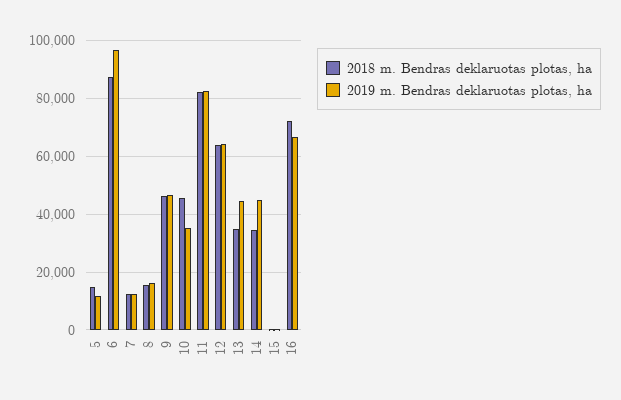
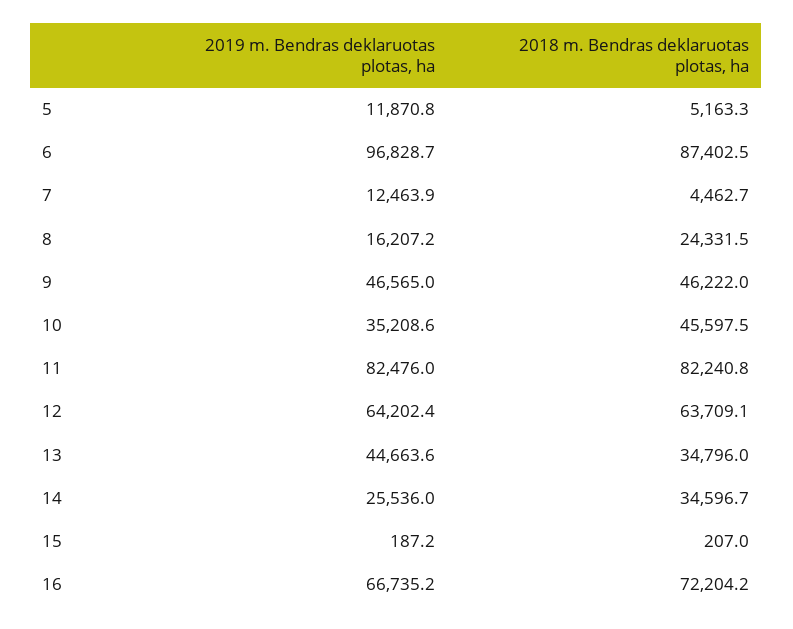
  {
    "2018 m. Bendras deklaruotas plotas, ha": {
-     "5": 15000,
+     "5": 5163.3,
      "6": 87402.5,
-     "7": 12500,
+     "7": 4462.7,
-     "8": 15000,
+     "8": 24331.5,
      "9": 46222,
      "10": 45597.5,
      "11": 82240.8,
      "12": 63709.1,
      "13": 34796,
      "14": 34596.7,
      "15": 207,
      "16": 72204.2
    },
    "2019 m. Bendras deklaruotas plotas, ha": {
      "5": 11870.8,
      "6": 96828.7,
      "7": 12463.9,
      "8": 16207.2,
      "9": 46565,
      "10": 35208.6,
      "11": 82476,
      "12": 64202.4,
      "13": 44663.6,
-     "14": 45000,
+     "14": 25536,
      "15": 187.2,
      "16": 66735.2
    }
  }

